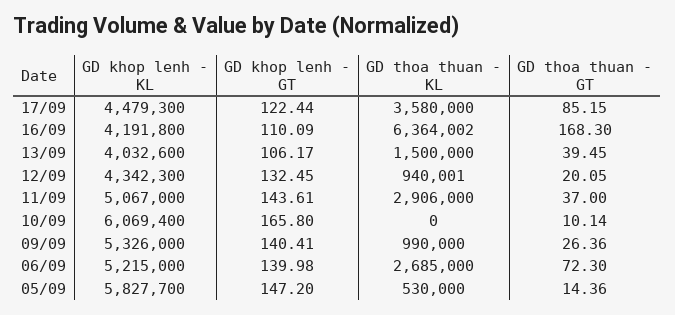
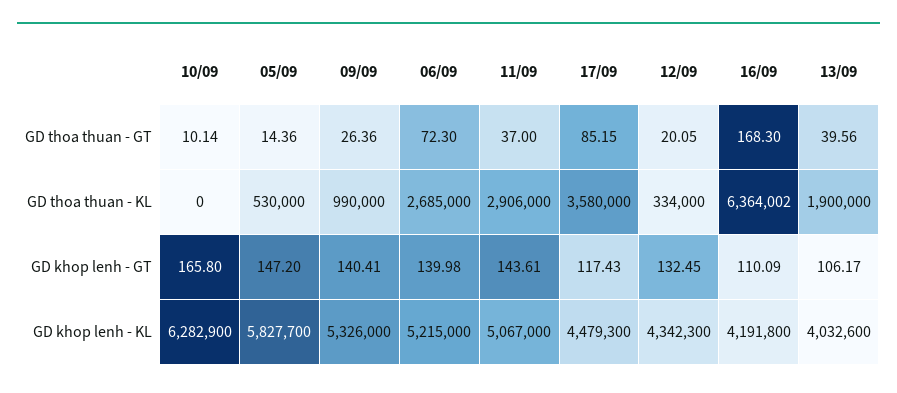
  {
    "GD khop lenh - KL": {
      "17/09": 4479300,
      "16/09": 4191800,
      "13/09": 4032600,
      "12/09": 4342300,
      "11/09": 5067000,
-     "10/09": 6069400,
+     "10/09": 6282900,
      "09/09": 5326000,
      "06/09": 5215000,
      "05/09": 5827700
    },
    "GD khop lenh - GT": {
-     "17/09": 122.44,
+     "17/09": 117.43,
      "16/09": 110.09,
      "13/09": 106.17,
      "12/09": 132.45,
      "11/09": 143.61,
      "10/09": 165.8,
      "09/09": 140.41,
      "06/09": 139.98,
      "05/09": 147.2
    },
    "GD thoa thuan - KL": {
      "17/09": 3580000,
      "16/09": 6364002,
-     "13/09": 1500000,
+     "13/09": 1900000,
-     "12/09": 940001,
+     "12/09": 334000,
      "11/09": 2906000,
      "10/09": 0,
      "09/09": 990000,
      "06/09": 2685000,
      "05/09": 530000
    },
    "GD thoa thuan - GT": {
      "17/09": 85.15,
      "16/09": 168.3,
-     "13/09": 39.45,
+     "13/09": 39.56,
      "12/09": 20.05,
      "11/09": 37,
      "10/09": 10.14,
      "09/09": 26.36,
      "06/09": 72.3,
      "05/09": 14.36
    }
  }

